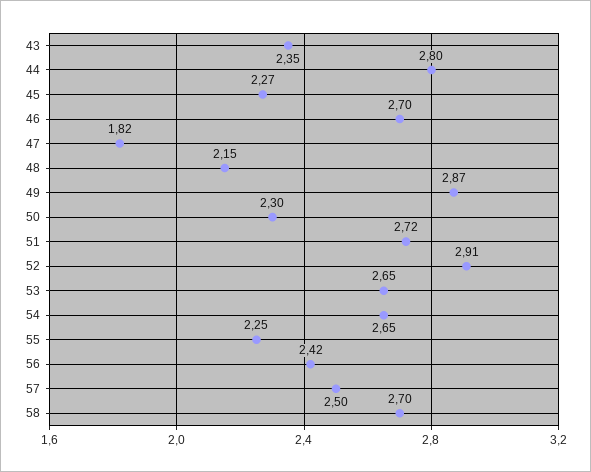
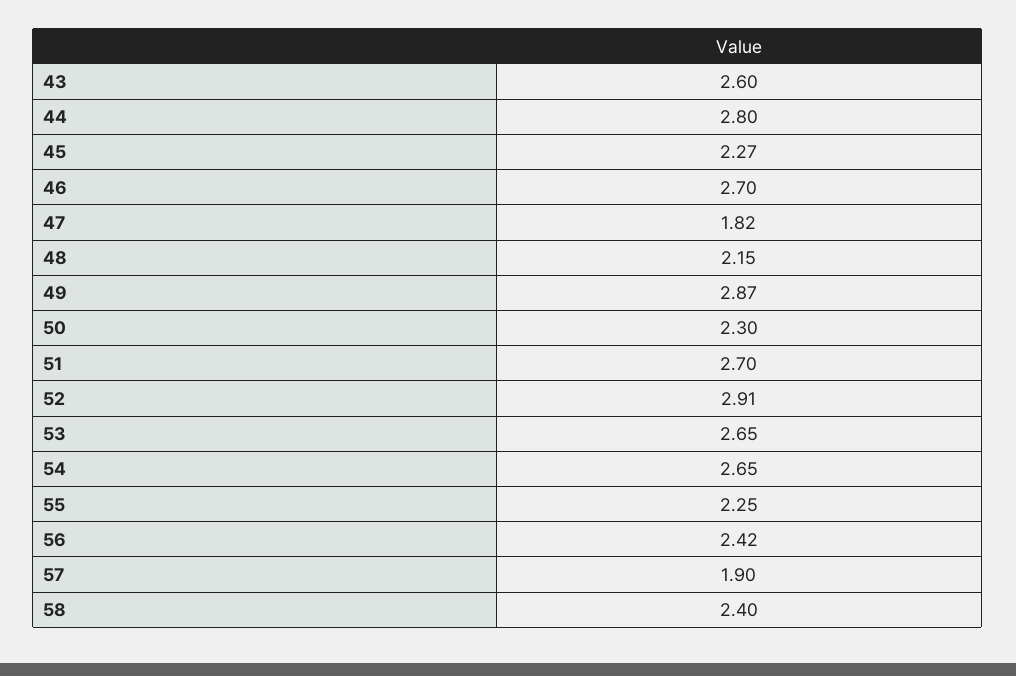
  {
-   "43": 2.35,
+   "43": 2.6,
    "44": 2.8,
    "45": 2.27,
    "46": 2.7,
    "47": 1.82,
    "48": 2.15,
    "49": 2.87,
    "50": 2.3,
-   "51": 2.72,
+   "51": 2.7,
    "52": 2.91,
    "53": 2.65,
    "54": 2.65,
    "55": 2.25,
    "56": 2.42,
-   "57": 2.5,
+   "57": 1.9,
-   "58": 2.7
+   "58": 2.4
  }

